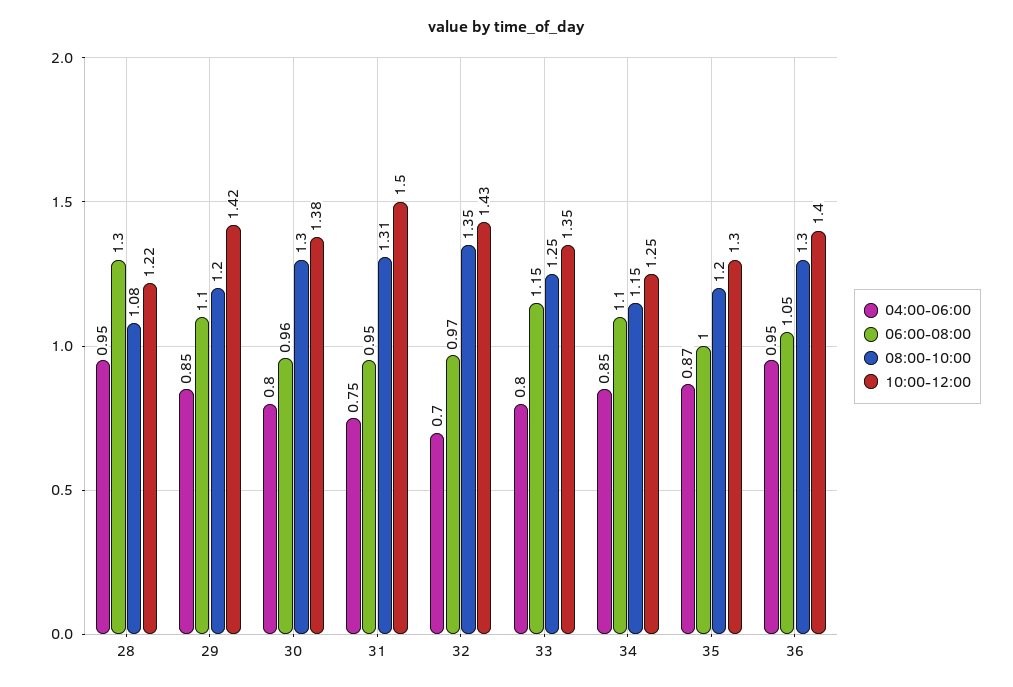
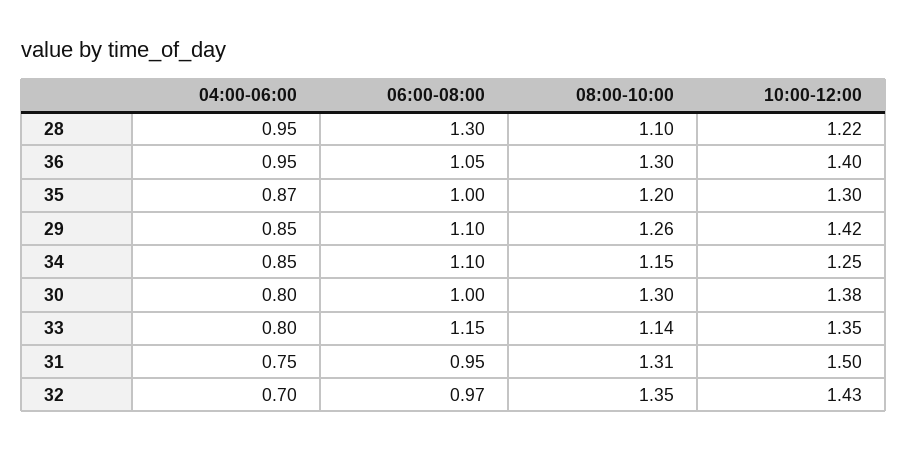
  {
    "04:00-06:00": {
      "28": 0.95,
      "29": 0.85,
      "30": 0.8,
      "31": 0.75,
      "32": 0.7,
      "33": 0.8,
      "34": 0.85,
      "35": 0.87,
      "36": 0.95
    },
    "06:00-08:00": {
      "28": 1.3,
      "29": 1.1,
-     "30": 0.96,
+     "30": 1,
      "31": 0.95,
      "32": 0.97,
      "33": 1.15,
      "34": 1.1,
      "35": 1,
      "36": 1.05
    },
    "08:00-10:00": {
-     "28": 1.08,
+     "28": 1.1,
-     "29": 1.2,
+     "29": 1.26,
      "30": 1.3,
      "31": 1.31,
      "32": 1.35,
-     "33": 1.25,
+     "33": 1.14,
      "34": 1.15,
      "35": 1.2,
      "36": 1.3
    },
    "10:00-12:00": {
      "28": 1.22,
      "29": 1.42,
      "30": 1.38,
      "31": 1.5,
      "32": 1.43,
      "33": 1.35,
      "34": 1.25,
      "35": 1.3,
      "36": 1.4
    }
  }

